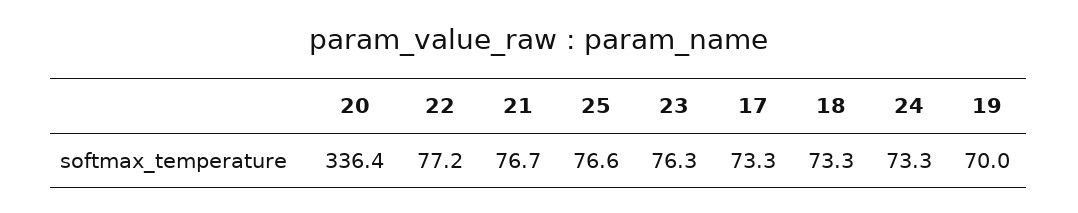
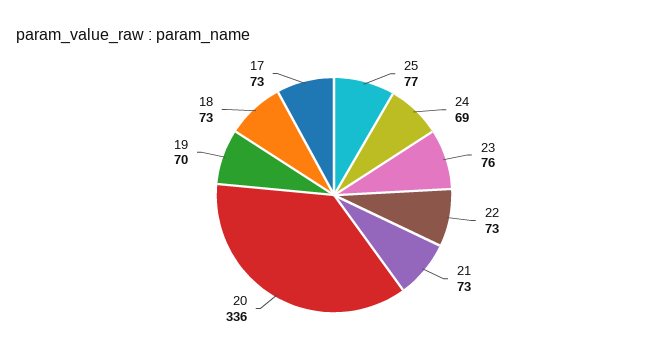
  {
    "20": 336.4,
-   "22": 77.2,
+   "22": 73,
-   "21": 76.7,
+   "21": 73,
    "25": 76.6,
    "23": 76.3,
    "17": 73.3,
    "18": 73.3,
-   "24": 73.3,
+   "24": 69,
    "19": 70
  }

